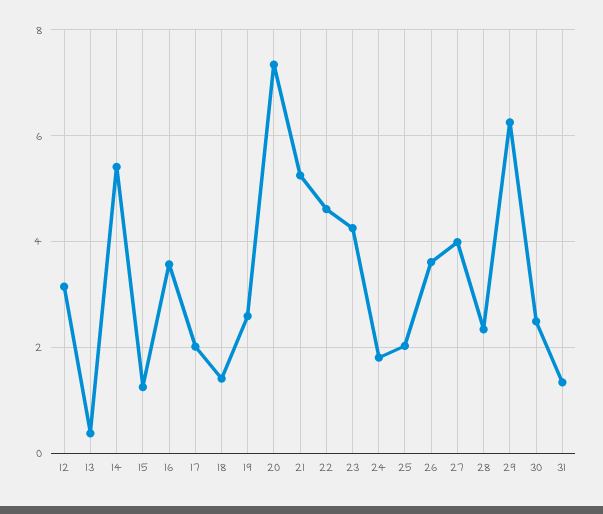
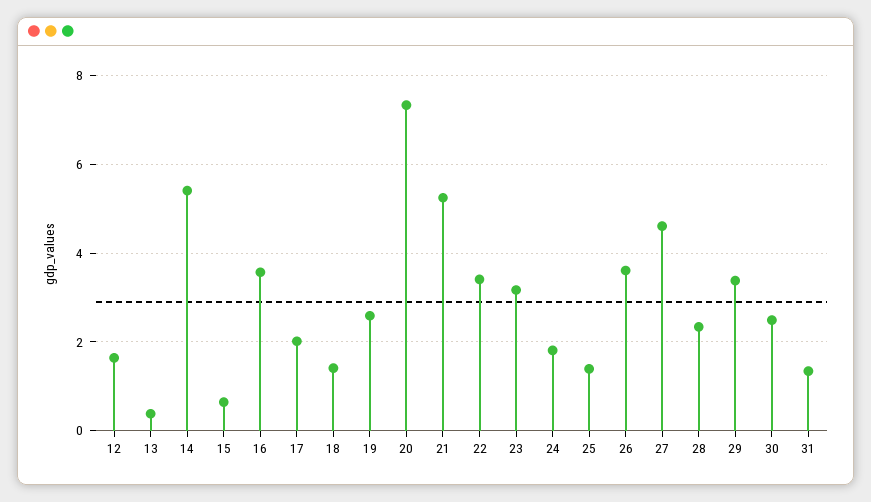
  {
-   "12": 3.2,
+   "12": 1.6,
    "13": 0.4,
    "14": 5.4,
-   "15": 1.2,
+   "15": 0.6,
    "16": 3.6,
    "17": 2,
    "18": 1.4,
    "19": 2.6,
    "20": 7.4,
    "21": 5.2,
-   "22": 4.6,
+   "22": 3.4,
-   "23": 4.2,
+   "23": 3.2,
    "24": 1.8,
-   "25": 2,
+   "25": 1.4,
    "26": 3.6,
-   "27": 4,
+   "27": 4.6,
    "28": 2.4,
-   "29": 6.2,
+   "29": 3.4,
    "30": 2.4,
    "31": 1.4
  }

